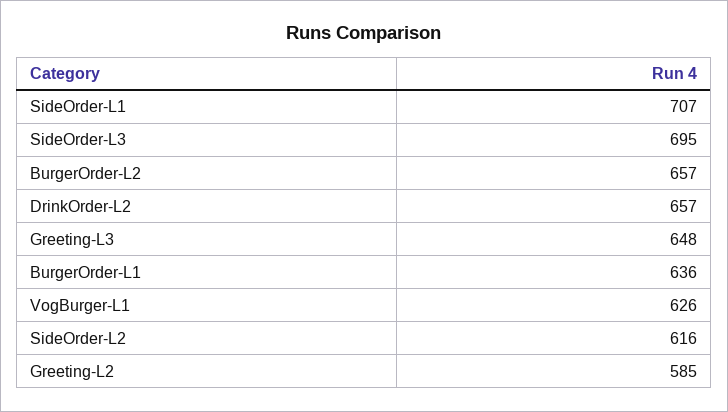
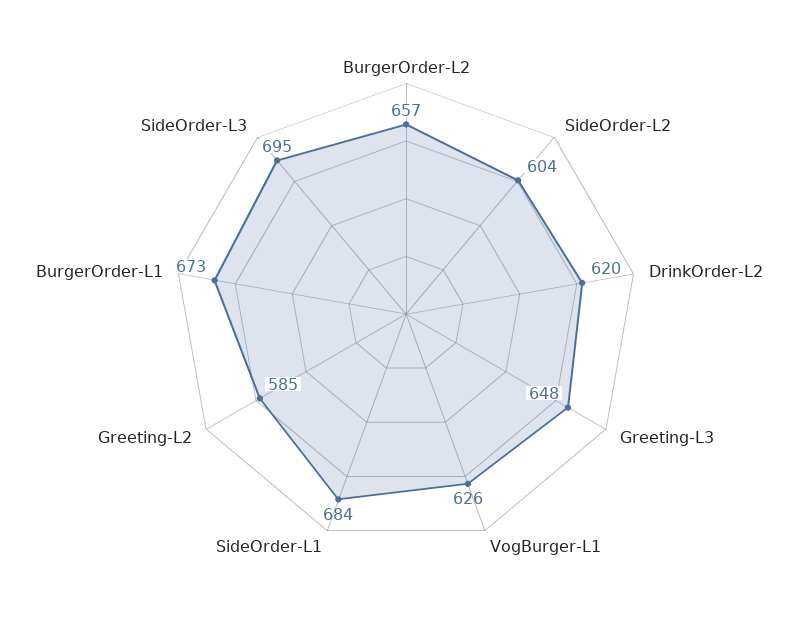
  {
-   "SideOrder-L1": 707,
+   "SideOrder-L1": 684,
    "SideOrder-L3": 695,
    "BurgerOrder-L2": 657,
-   "DrinkOrder-L2": 657,
+   "DrinkOrder-L2": 620,
    "Greeting-L3": 648,
-   "BurgerOrder-L1": 636,
+   "BurgerOrder-L1": 673,
    "VogBurger-L1": 626,
-   "SideOrder-L2": 616,
+   "SideOrder-L2": 604,
    "Greeting-L2": 585
  }

